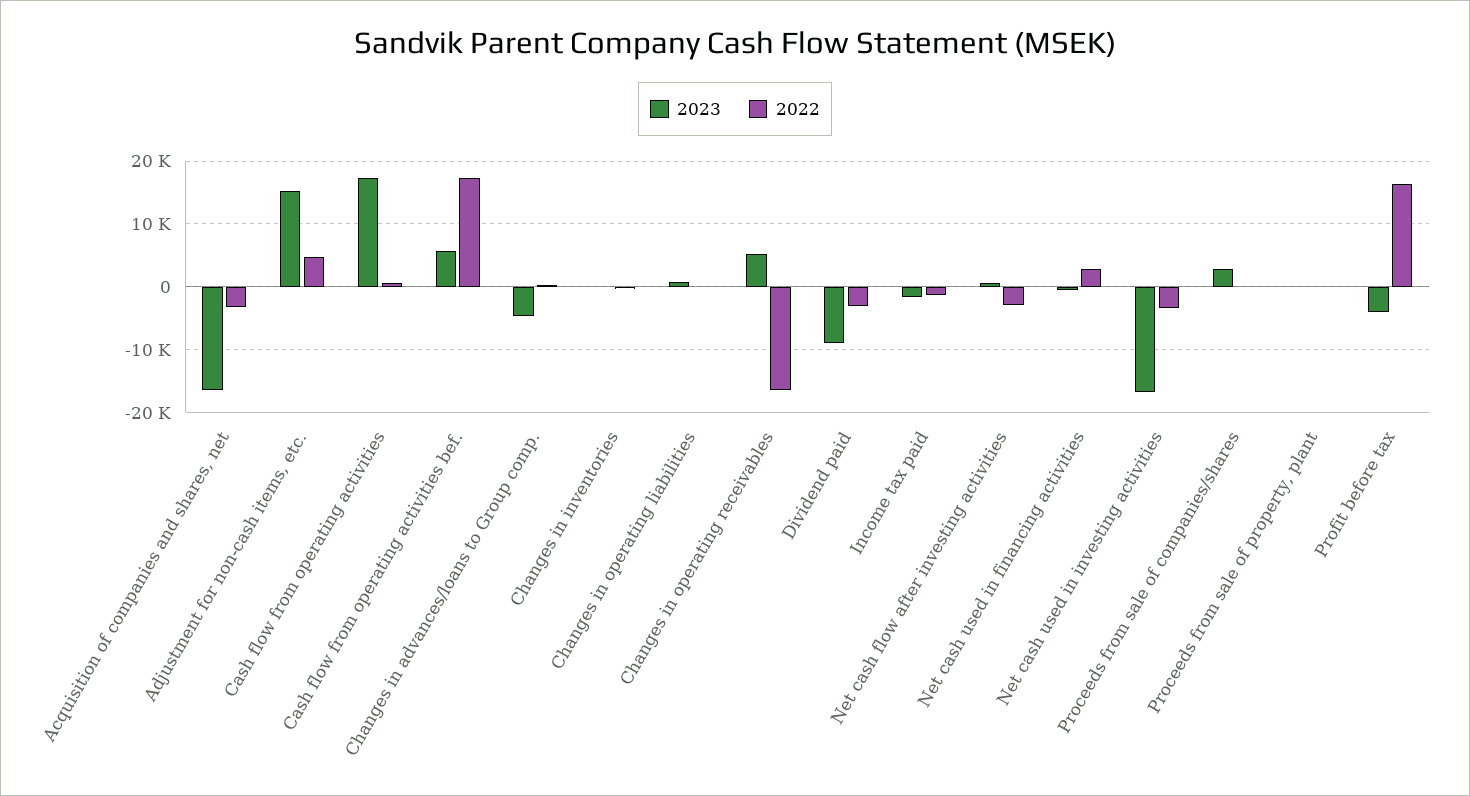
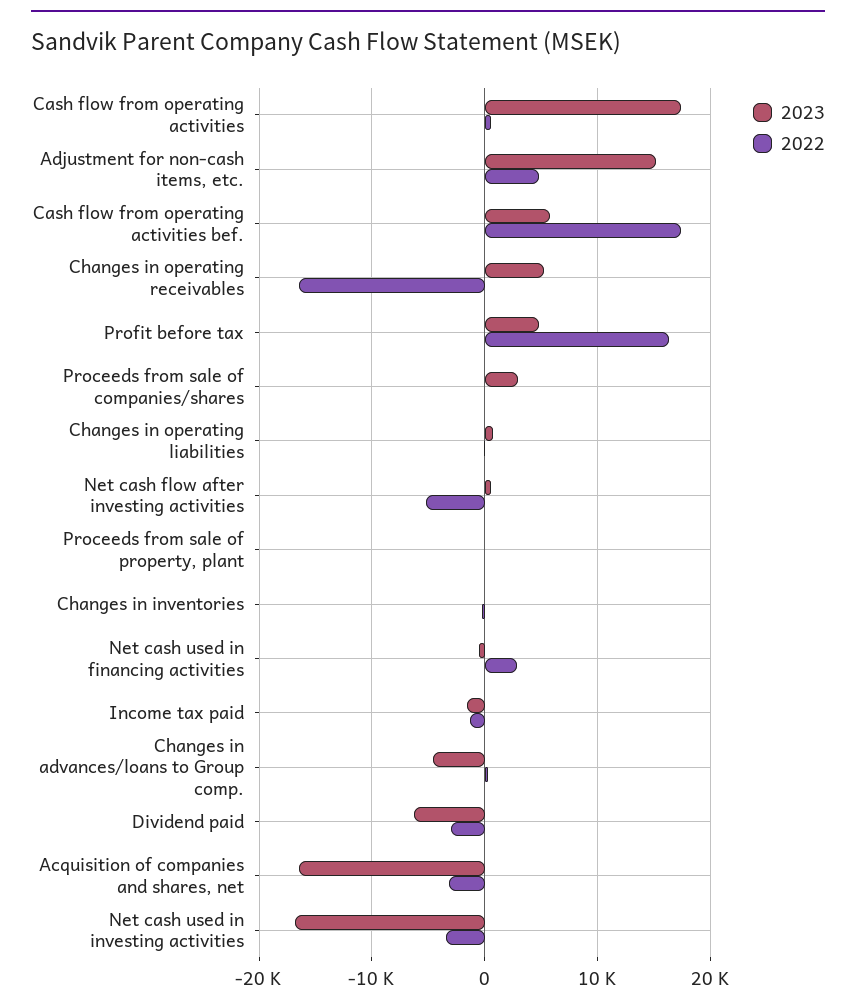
  {
    "2023": {
      "Acquisition of companies and shares, net": -16000,
      "Adjustment for non-cash items, etc.": 15000,
      "Cash flow from operating activities": 17000,
      "Cash flow from operating activities bef.": 6000,
      "Changes in advances/loans to Group comp.": -5000,
      "Changes in inventories": 0,
      "Changes in operating liabilities": 1000,
      "Changes in operating receivables": 5000,
-     "Dividend paid": -9000,
+     "Dividend paid": -6000,
      "Income tax paid": -2000,
      "Net cash flow after investing activities": 1000,
      "Net cash used in financing activities": -1000,
      "Net cash used in investing activities": -17000,
      "Proceeds from sale of companies/shares": 3000,
      "Proceeds from sale of property, plant": 0,
-     "Profit before tax": -4000
+     "Profit before tax": 5000
    },
    "2022": {
      "Acquisition of companies and shares, net": -3000,
      "Adjustment for non-cash items, etc.": 5000,
      "Cash flow from operating activities": 1000,
      "Cash flow from operating activities bef.": 17000,
      "Changes in advances/loans to Group comp.": 0,
      "Changes in inventories": 0,
      "Changes in operating liabilities": 0,
      "Changes in operating receivables": -16000,
      "Dividend paid": -3000,
      "Income tax paid": -1000,
-     "Net cash flow after investing activities": -3000,
+     "Net cash flow after investing activities": -5000,
      "Net cash used in financing activities": 3000,
      "Net cash used in investing activities": -3000,
      "Proceeds from sale of companies/shares": 0,
      "Proceeds from sale of property, plant": 0,
      "Profit before tax": 16000
    }
  }

